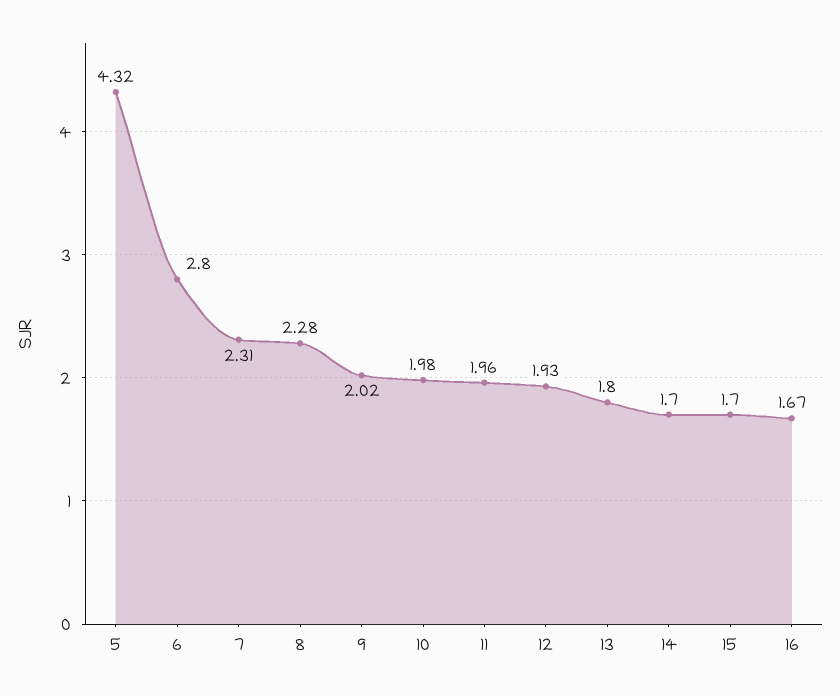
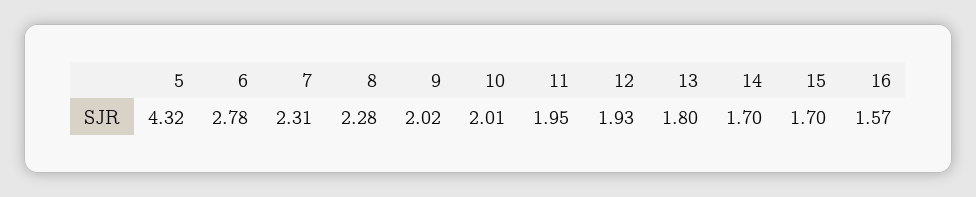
  {
    "5": 4.32,
-   "6": 2.8,
+   "6": 2.78,
    "7": 2.31,
    "8": 2.28,
    "9": 2.02,
-   "10": 1.98,
+   "10": 2.01,
-   "11": 1.96,
+   "11": 1.95,
    "12": 1.93,
    "13": 1.8,
    "14": 1.7,
    "15": 1.7,
-   "16": 1.67
+   "16": 1.57
  }

